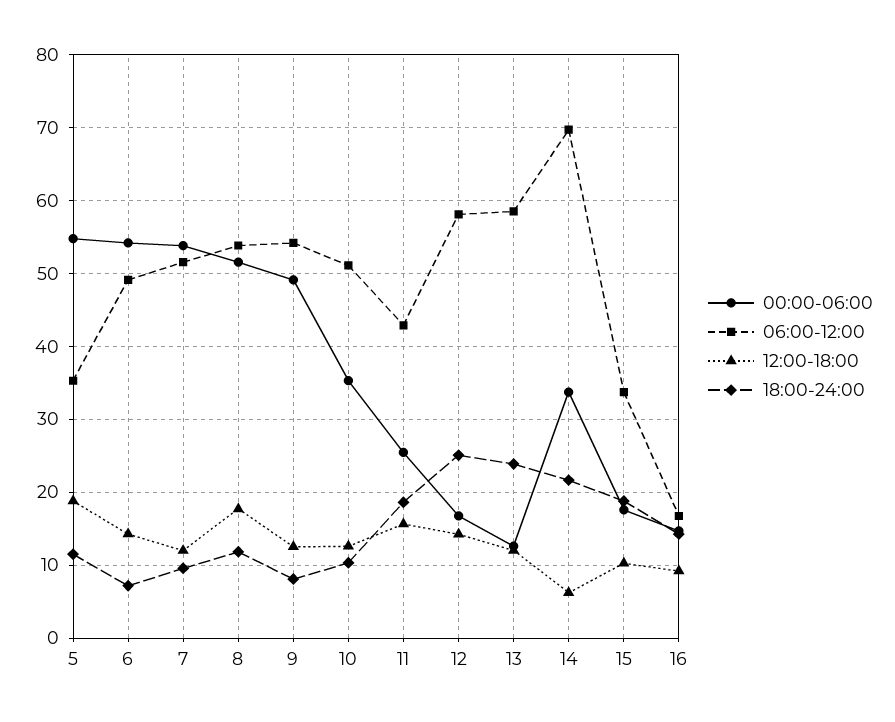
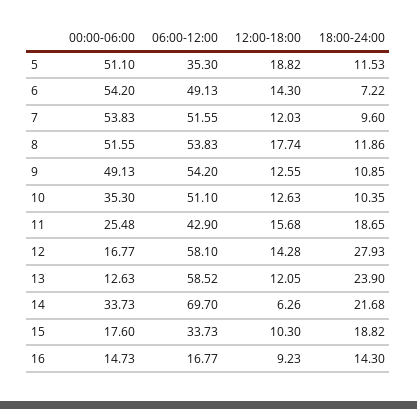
  {
    "00:00-06:00": {
-     "5": 55,
+     "5": 51.1,
      "6": 54.2,
      "7": 53.83,
      "8": 51.55,
      "9": 49.13,
      "10": 35.3,
      "11": 25.48,
      "12": 16.77,
      "13": 12.63,
      "14": 33.73,
      "15": 17.6,
      "16": 14.73
    },
    "06:00-12:00": {
      "5": 35.3,
      "6": 49.13,
      "7": 51.55,
      "8": 53.83,
      "9": 54.2,
      "10": 51.1,
      "11": 42.9,
      "12": 58.1,
      "13": 58.52,
      "14": 69.7,
      "15": 33.73,
      "16": 16.77
    },
    "12:00-18:00": {
      "5": 18.82,
      "6": 14.3,
      "7": 12.03,
      "8": 17.74,
      "9": 12.55,
      "10": 12.63,
      "11": 15.68,
      "12": 14.28,
      "13": 12.05,
      "14": 6.26,
      "15": 10.3,
      "16": 9.23
    },
    "18:00-24:00": {
      "5": 11.53,
      "6": 7.22,
      "7": 9.6,
      "8": 11.86,
-     "9": 8,
+     "9": 10.85,
      "10": 10.35,
      "11": 18.65,
-     "12": 25,
+     "12": 27.93,
      "13": 23.9,
      "14": 21.68,
      "15": 18.82,
      "16": 14.3
    }
  }

